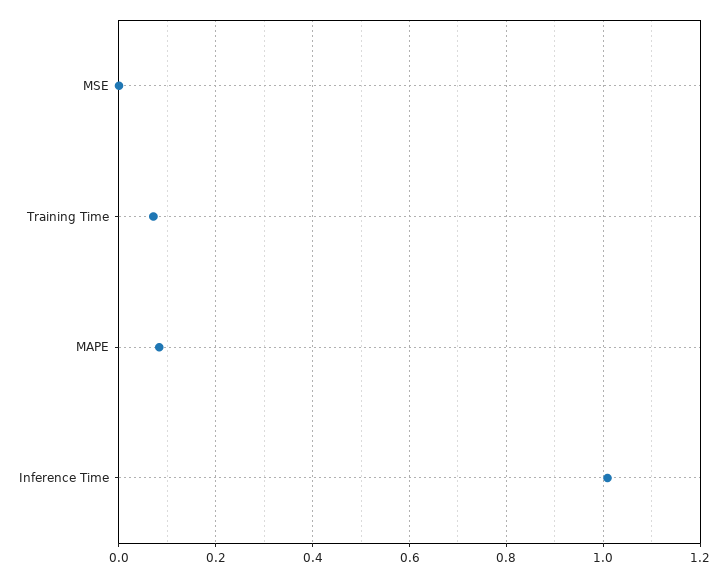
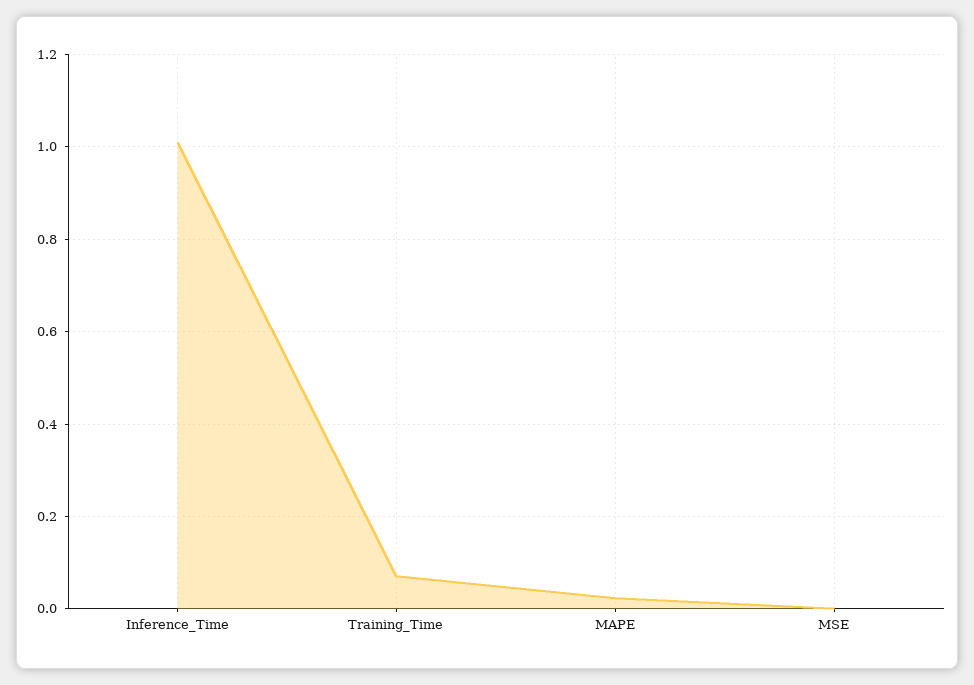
  {
    "MSE": 0,
    "Training Time": 0.08,
-   "MAPE": 0.08,
+   "MAPE": 0.02,
    "Inference Time": 1
  }

